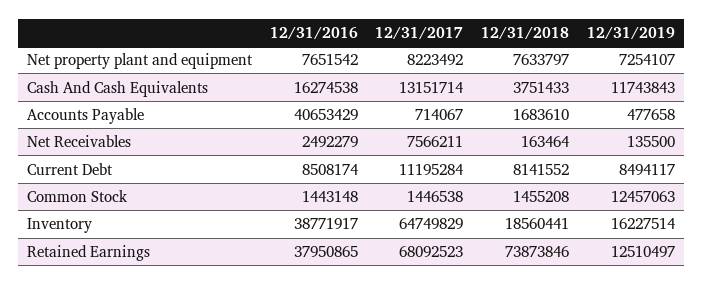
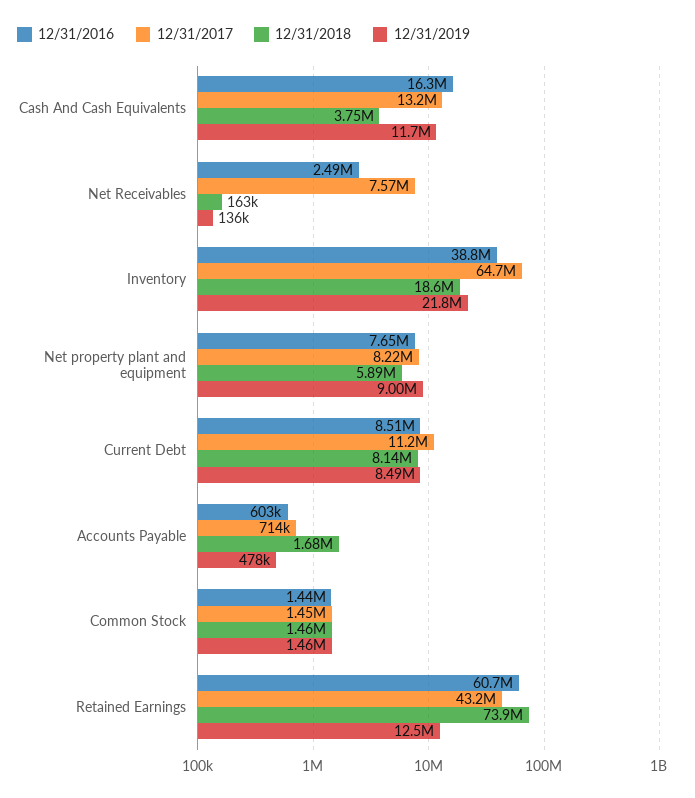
  {
    "12/31/2016": {
      "Net property plant and equipment": 7651542,
      "Cash And Cash Equivalents": 16274538,
-     "Accounts Payable": 40653429,
+     "Accounts Payable": 603000,
      "Net Receivables": 2492279,
      "Current Debt": 8508174,
      "Common Stock": 1443148,
      "Inventory": 38771917,
-     "Retained Earnings": 37950865
+     "Retained Earnings": 60700000
    },
    "12/31/2017": {
      "Net property plant and equipment": 8223492,
      "Cash And Cash Equivalents": 13151714,
      "Accounts Payable": 714067,
      "Net Receivables": 7566211,
      "Current Debt": 11195284,
      "Common Stock": 1446538,
      "Inventory": 64749829,
-     "Retained Earnings": 68092523
+     "Retained Earnings": 43200000
    },
    "12/31/2018": {
-     "Net property plant and equipment": 7633797,
+     "Net property plant and equipment": 5890000,
      "Cash And Cash Equivalents": 3751433,
      "Accounts Payable": 1683610,
      "Net Receivables": 163464,
      "Current Debt": 8141552,
      "Common Stock": 1455208,
      "Inventory": 18560441,
      "Retained Earnings": 73873846
    },
    "12/31/2019": {
-     "Net property plant and equipment": 7254107,
+     "Net property plant and equipment": 9000000,
      "Cash And Cash Equivalents": 11743843,
      "Accounts Payable": 477658,
      "Net Receivables": 135500,
      "Current Debt": 8494117,
-     "Common Stock": 12457063,
+     "Common Stock": 1460000,
-     "Inventory": 16227514,
+     "Inventory": 21800000,
      "Retained Earnings": 12510497
    }
  }

